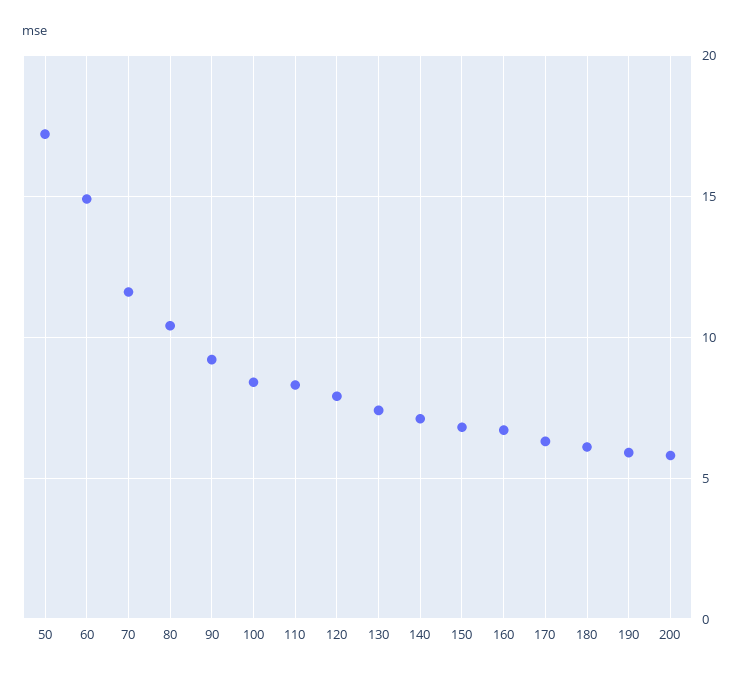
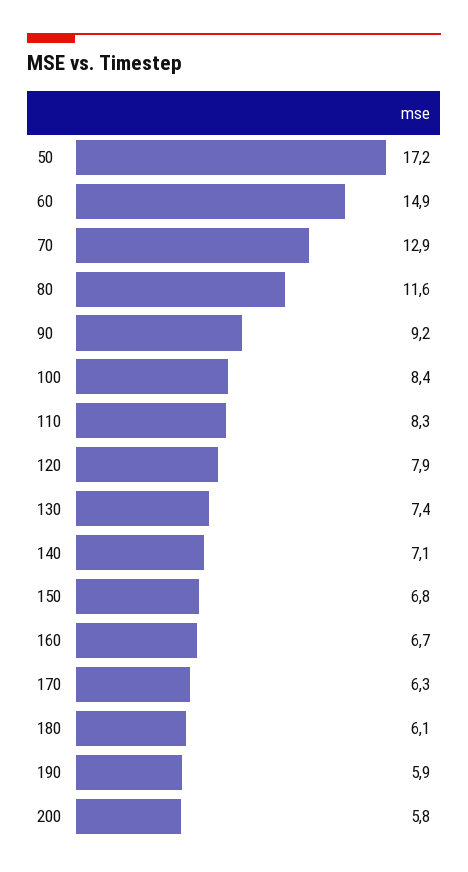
  {
    "50": 17.2,
    "60": 14.9,
-   "70": 11.5,
+   "70": 12.9,
-   "80": 10.5,
+   "80": 11.6,
    "90": 9.2,
    "100": 8.4,
    "110": 8.3,
    "120": 7.9,
    "130": 7.4,
    "140": 7.1,
    "150": 6.8,
    "160": 6.7,
    "170": 6.3,
    "180": 6.1,
    "190": 5.9,
    "200": 5.8
  }

